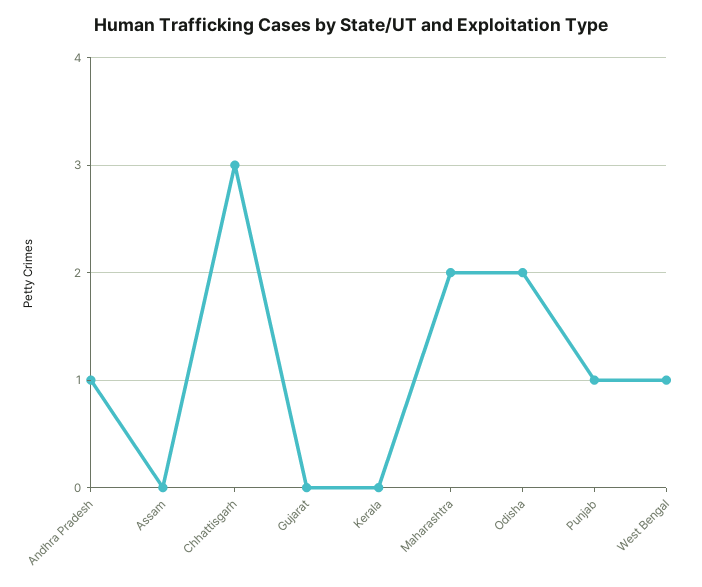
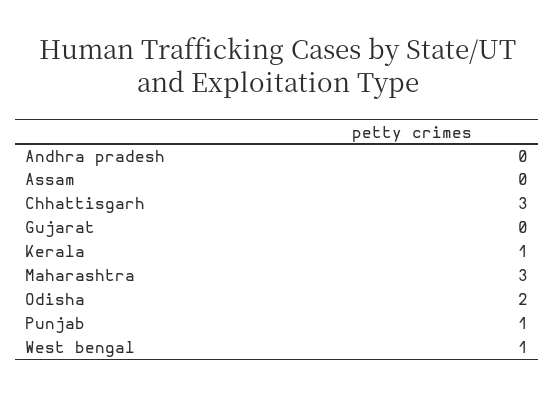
  {
-   "Andhra Pradesh": 1,
+   "Andhra Pradesh": 0,
    "Assam": 0,
    "Chhattisgarh": 3,
    "Gujarat": 0,
-   "Kerala": 0,
+   "Kerala": 1,
-   "Maharashtra": 2,
+   "Maharashtra": 3,
    "Odisha": 2,
    "Punjab": 1,
    "West Bengal": 1
  }

